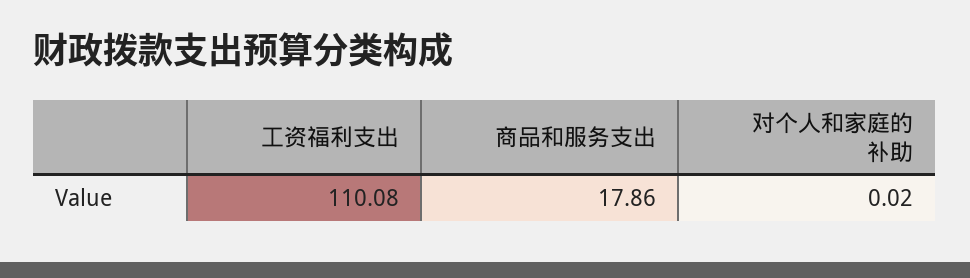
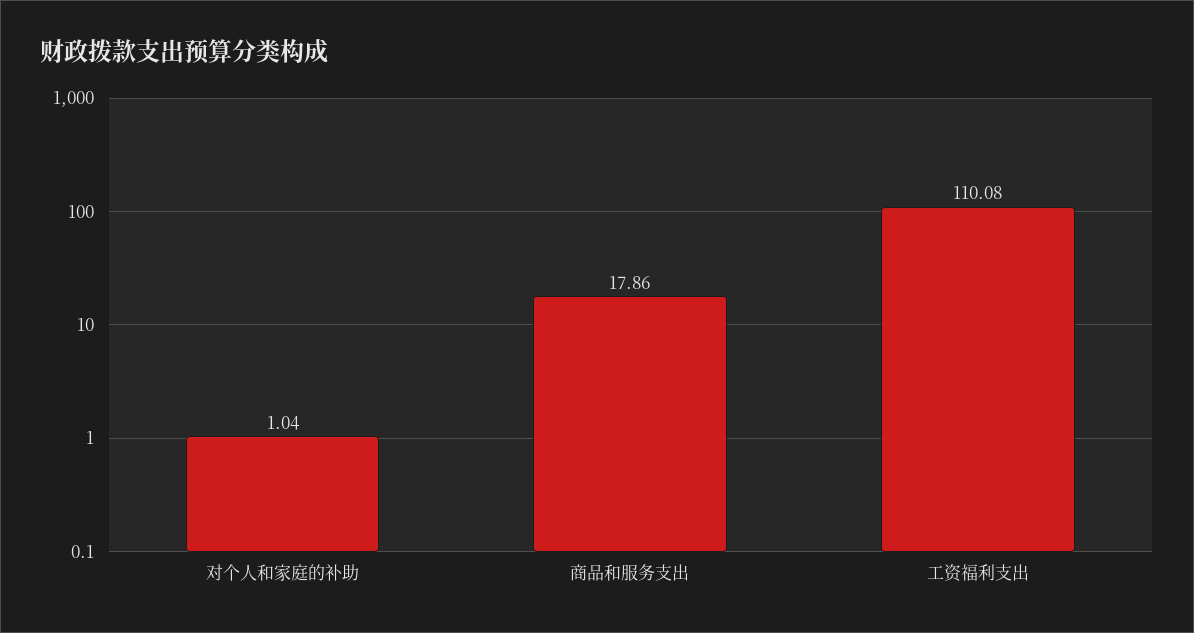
  {
    "工资福利支出": 110.08,
    "商品和服务支出": 17.86,
-   "对个人和家庭的补助": 0.02
+   "对个人和家庭的补助": 1.04
  }

